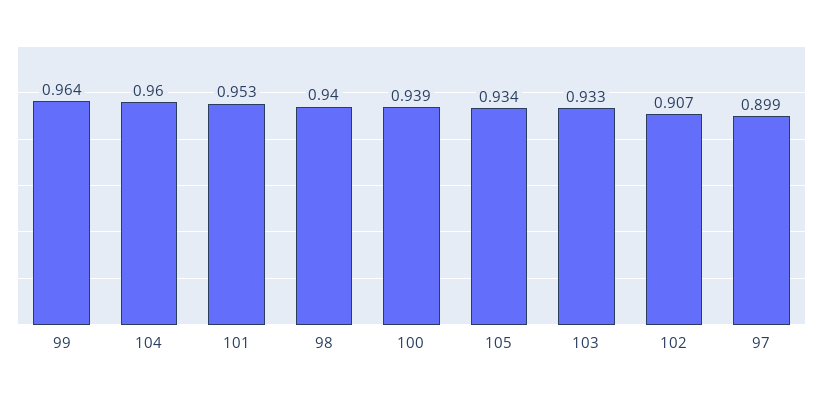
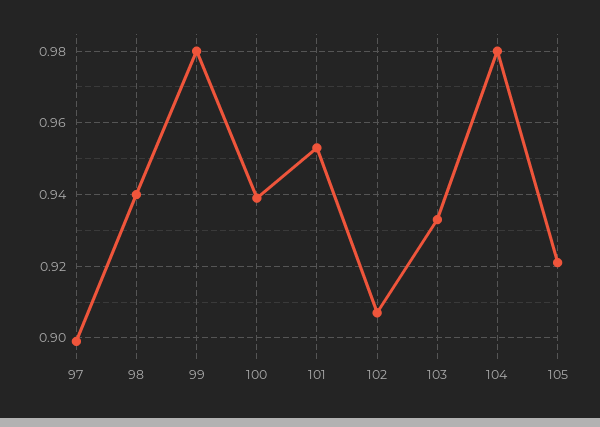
  {
-   "99": 0.964,
+   "99": 0.98,
-   "104": 0.96,
+   "104": 0.98,
    "101": 0.953,
    "98": 0.94,
    "100": 0.939,
-   "105": 0.934,
+   "105": 0.92,
    "103": 0.933,
    "102": 0.907,
    "97": 0.899
  }

